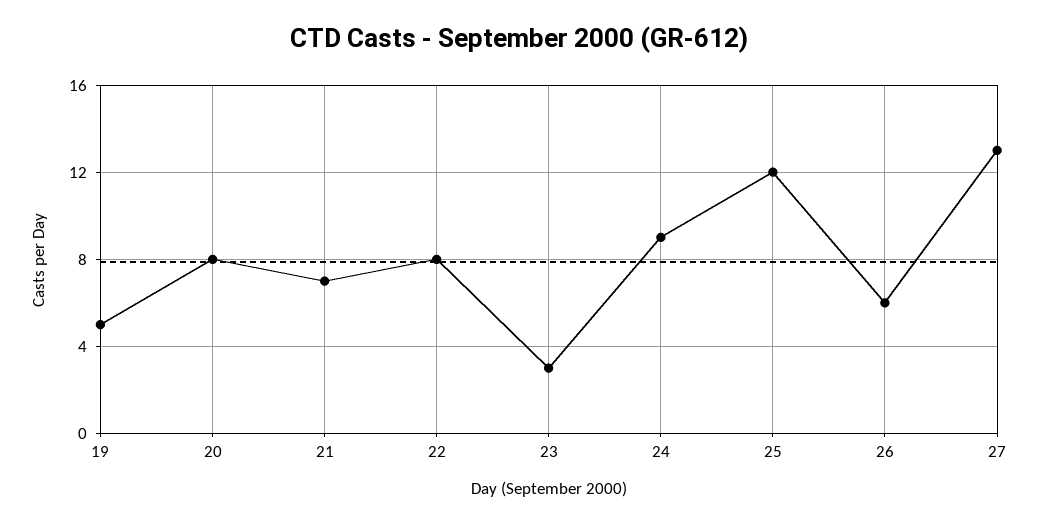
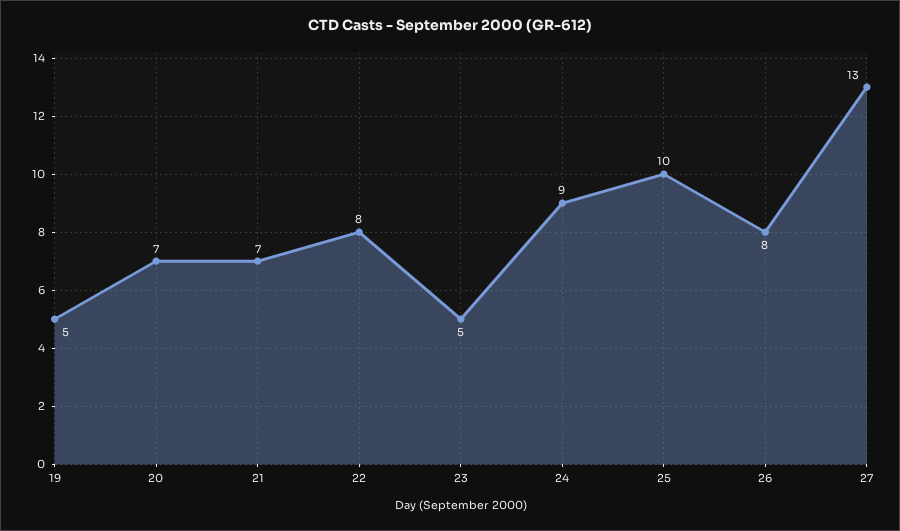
  {
    "19": 5,
-   "20": 8,
+   "20": 7,
    "21": 7,
    "22": 8,
-   "23": 3,
+   "23": 5,
    "24": 9,
-   "25": 12,
+   "25": 10,
-   "26": 6,
+   "26": 8,
    "27": 13
  }

